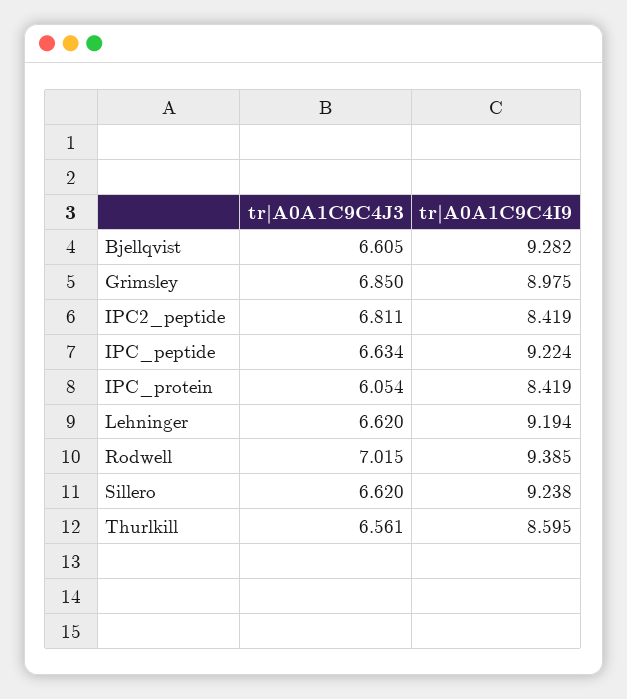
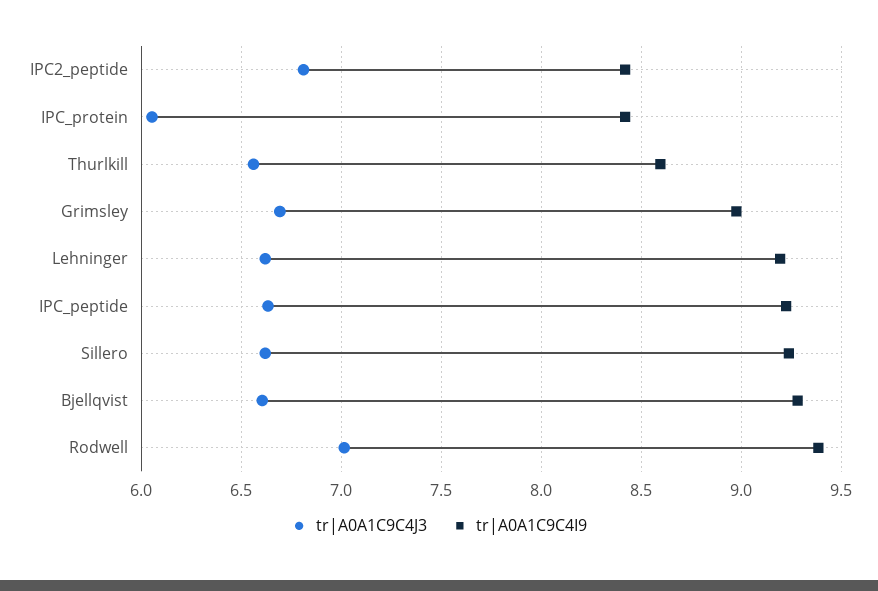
  {
    "tr|A0A1C9C4J3": {
      "Bjellqvist": 6.605,
-     "Grimsley": 6.85,
+     "Grimsley": 6.7,
      "IPC2_peptide": 6.811,
      "IPC_peptide": 6.634,
      "IPC_protein": 6.054,
      "Lehninger": 6.62,
      "Rodwell": 7.015,
      "Sillero": 6.62,
      "Thurlkill": 6.561
    },
    "tr|A0A1C9C4I9": {
      "Bjellqvist": 9.282,
      "Grimsley": 8.975,
      "IPC2_peptide": 8.419,
      "IPC_peptide": 9.224,
      "IPC_protein": 8.419,
      "Lehninger": 9.194,
      "Rodwell": 9.385,
      "Sillero": 9.238,
      "Thurlkill": 8.595
    }
  }

